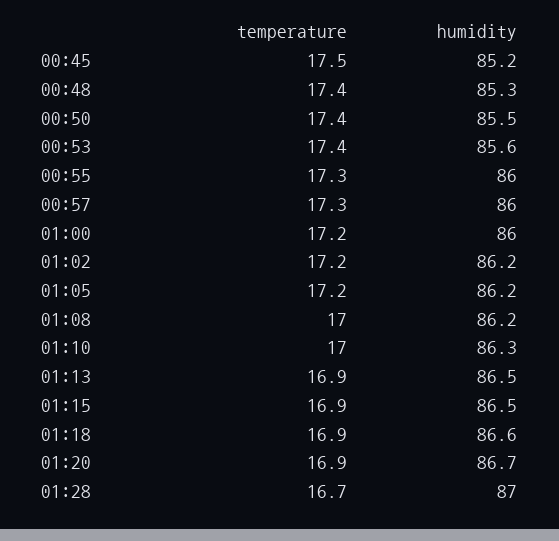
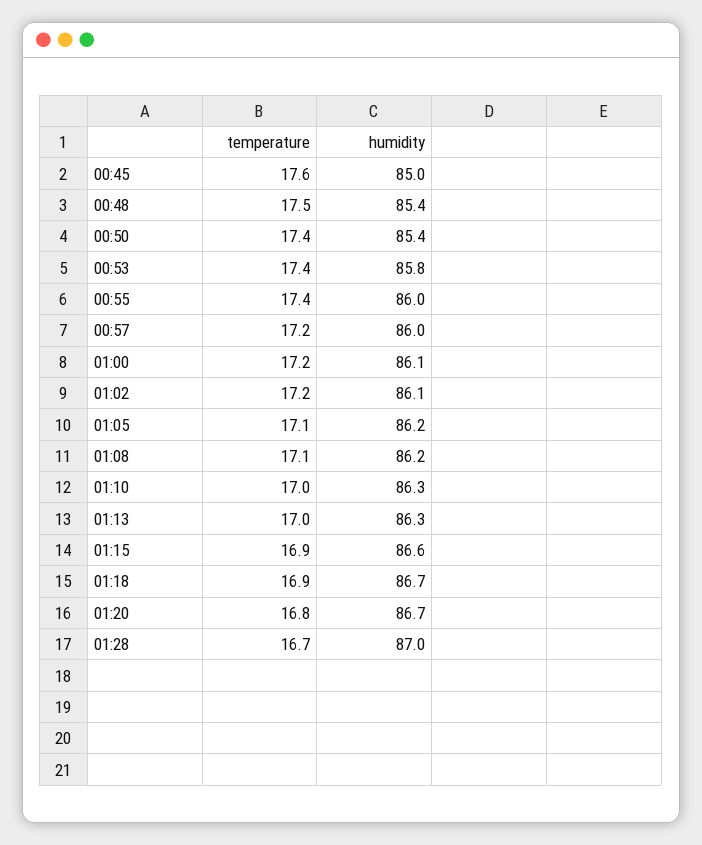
  {
    "temperature": {
-     "00:45": 17.5,
+     "00:45": 17.6,
-     "00:48": 17.4,
+     "00:48": 17.5,
      "00:50": 17.4,
      "00:53": 17.4,
-     "00:55": 17.3,
+     "00:55": 17.4,
-     "00:57": 17.3,
+     "00:57": 17.2,
      "01:00": 17.2,
      "01:02": 17.2,
-     "01:05": 17.2,
+     "01:05": 17.1,
-     "01:08": 17,
+     "01:08": 17.1,
      "01:10": 17,
-     "01:13": 16.9,
+     "01:13": 17,
      "01:15": 16.9,
      "01:18": 16.9,
-     "01:20": 16.9,
+     "01:20": 16.8,
      "01:28": 16.7
    },
    "humidity": {
-     "00:45": 85.2,
+     "00:45": 85,
-     "00:48": 85.3,
+     "00:48": 85.4,
-     "00:50": 85.5,
+     "00:50": 85.4,
-     "00:53": 85.6,
+     "00:53": 85.8,
      "00:55": 86,
      "00:57": 86,
-     "01:00": 86,
+     "01:00": 86.1,
-     "01:02": 86.2,
+     "01:02": 86.1,
      "01:05": 86.2,
      "01:08": 86.2,
      "01:10": 86.3,
-     "01:13": 86.5,
+     "01:13": 86.3,
-     "01:15": 86.5,
+     "01:15": 86.6,
-     "01:18": 86.6,
+     "01:18": 86.7,
      "01:20": 86.7,
      "01:28": 87
    }
  }

